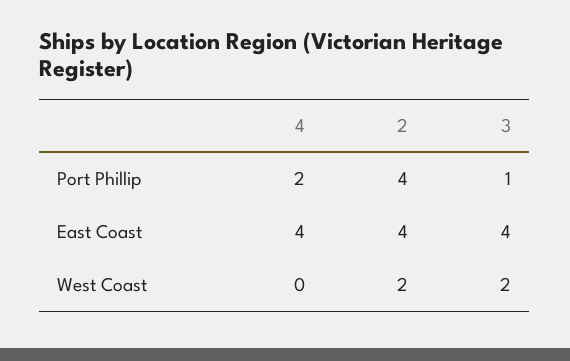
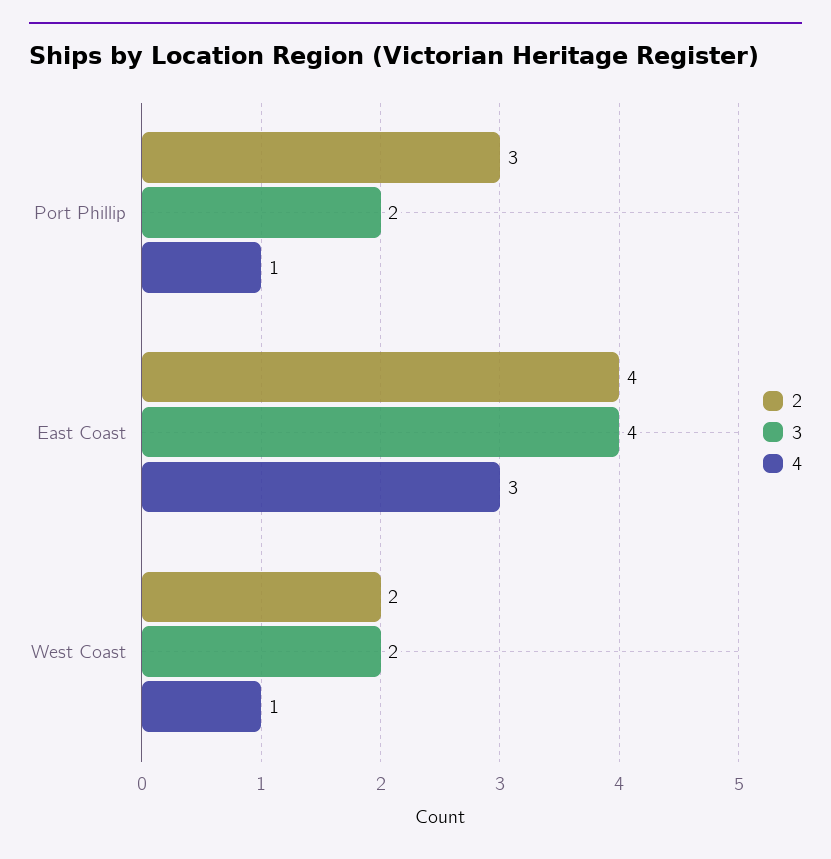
  {
    "4": {
-     "Port Phillip": 2,
+     "Port Phillip": 1,
-     "East Coast": 4,
+     "East Coast": 3,
-     "West Coast": 0
+     "West Coast": 1
    },
    "2": {
-     "Port Phillip": 4,
+     "Port Phillip": 3,
      "East Coast": 4,
      "West Coast": 2
    },
    "3": {
-     "Port Phillip": 1,
+     "Port Phillip": 2,
      "East Coast": 4,
      "West Coast": 2
    }
  }

